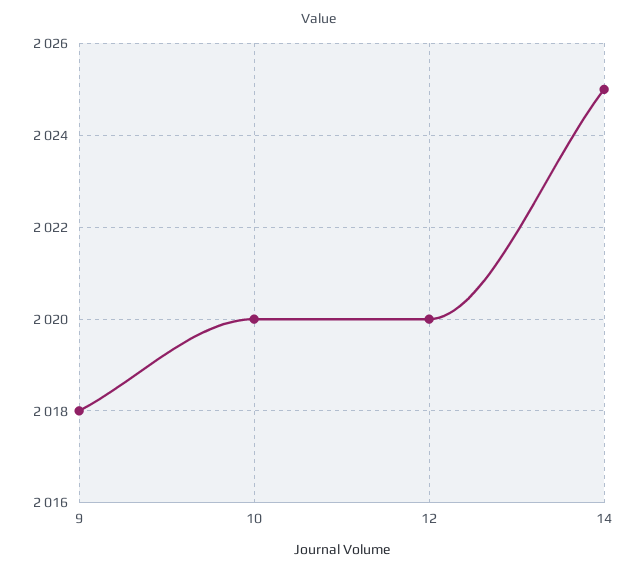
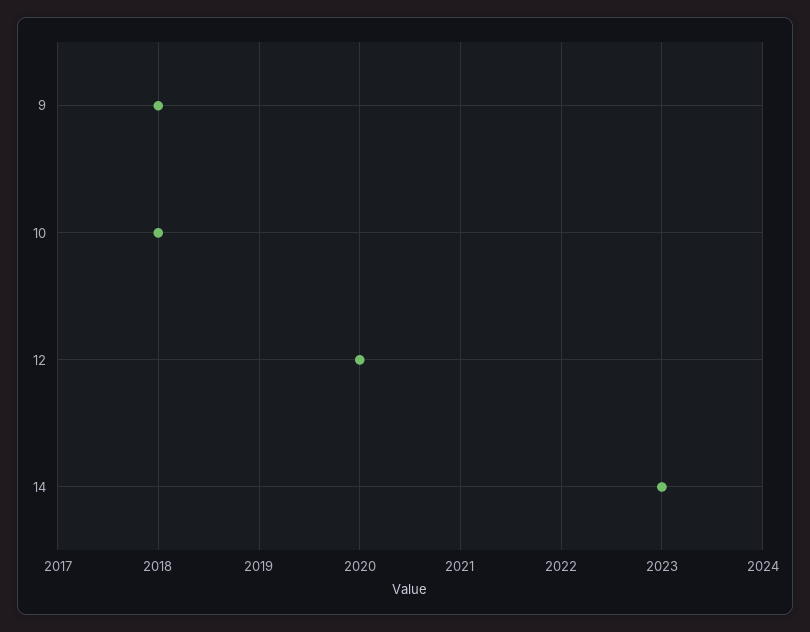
  {
    "9": 2018,
-   "10": 2020,
+   "10": 2018,
    "12": 2020,
-   "14": 2025
+   "14": 2023
  }

